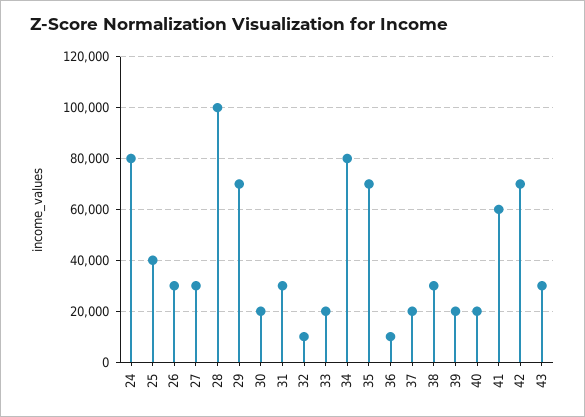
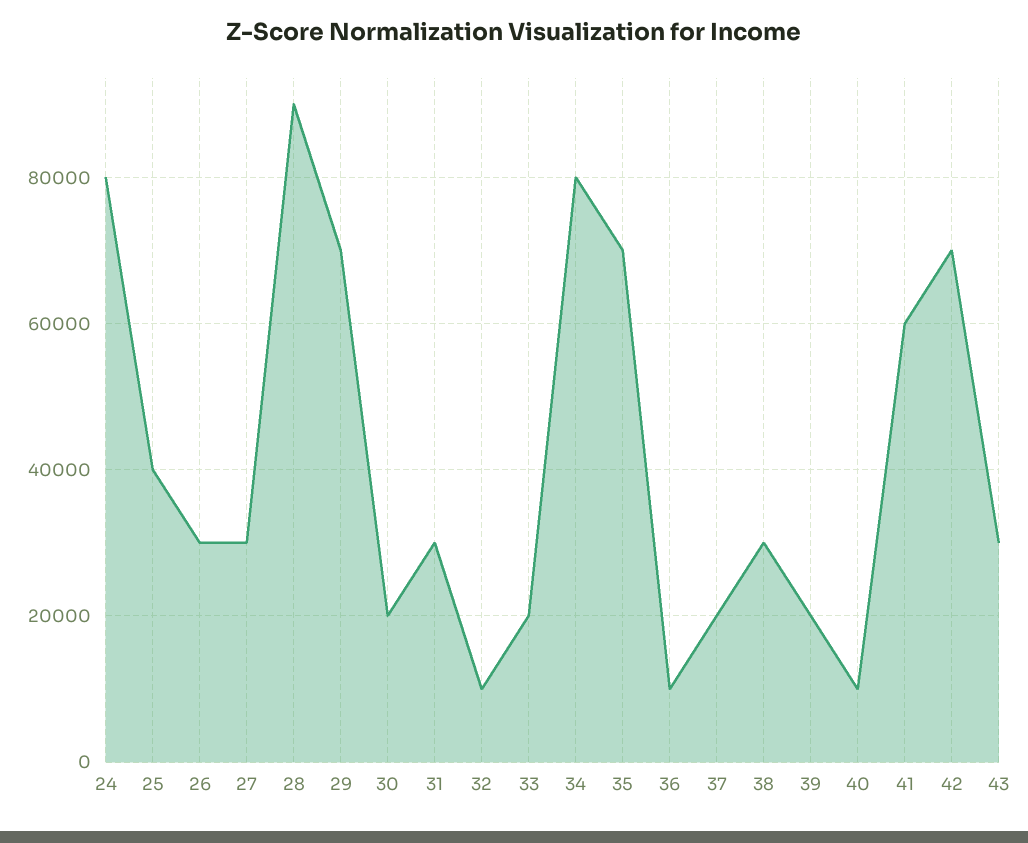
  {
    "24": 80000,
    "25": 40000,
    "26": 30000,
    "27": 30000,
-   "28": 100000,
+   "28": 90000,
    "29": 70000,
    "30": 20000,
    "31": 30000,
    "32": 10000,
    "33": 20000,
    "34": 80000,
    "35": 70000,
    "36": 10000,
    "37": 20000,
    "38": 30000,
    "39": 20000,
-   "40": 20000,
+   "40": 10000,
    "41": 60000,
    "42": 70000,
    "43": 30000
  }

